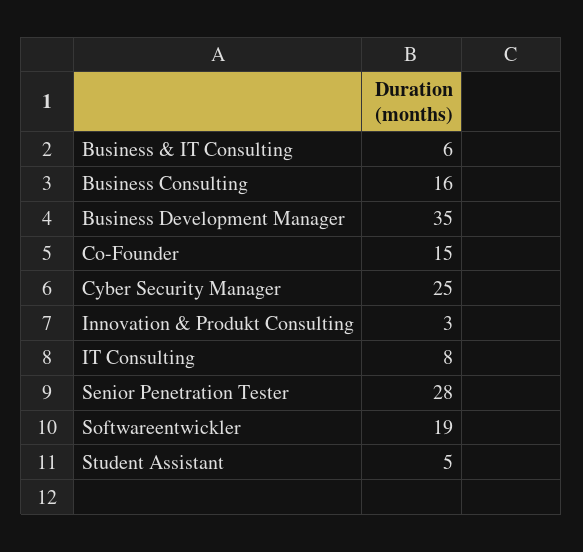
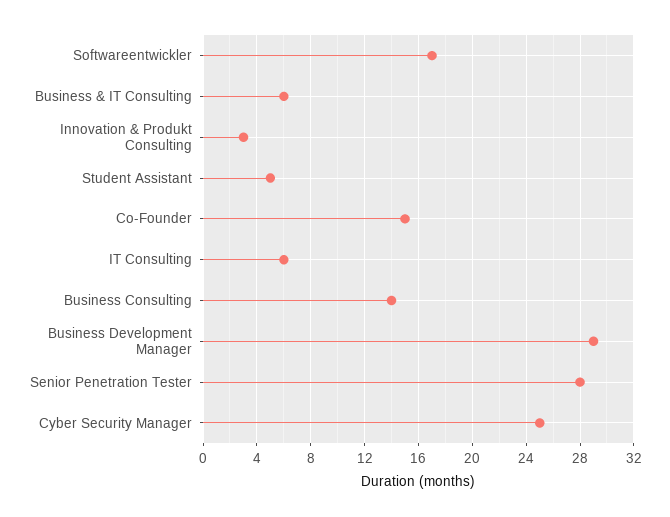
  {
    "Business & IT Consulting": 6,
-   "Business Consulting": 16,
+   "Business Consulting": 14,
-   "Business Development Manager": 35,
+   "Business Development Manager": 29,
    "Co-Founder": 15,
    "Cyber Security Manager": 25,
    "Innovation & Produkt Consulting": 3,
-   "IT Consulting": 8,
+   "IT Consulting": 6,
    "Senior Penetration Tester": 28,
-   "Softwareentwickler": 19,
+   "Softwareentwickler": 17,
    "Student Assistant": 5
  }

